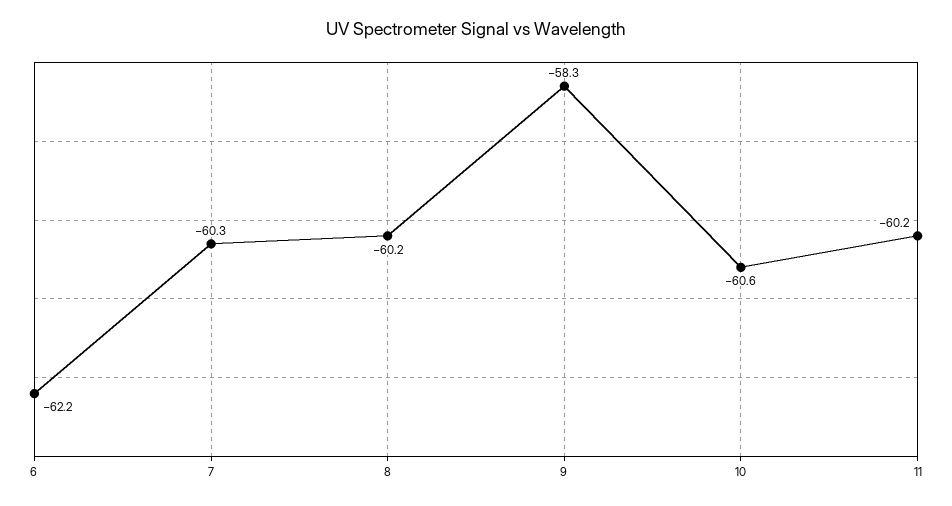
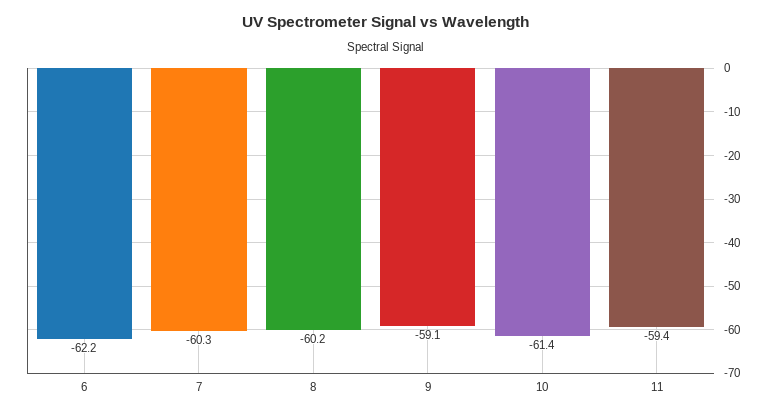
  {
    "6": -62.2,
    "7": -60.3,
    "8": -60.2,
-   "9": -58.3,
+   "9": -59.1,
-   "10": -60.6,
+   "10": -61.4,
-   "11": -60.2
+   "11": -59.4
  }

